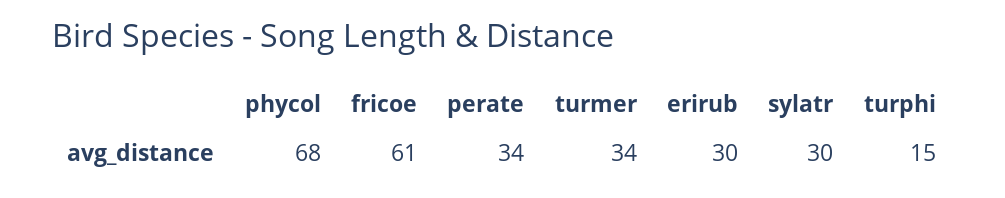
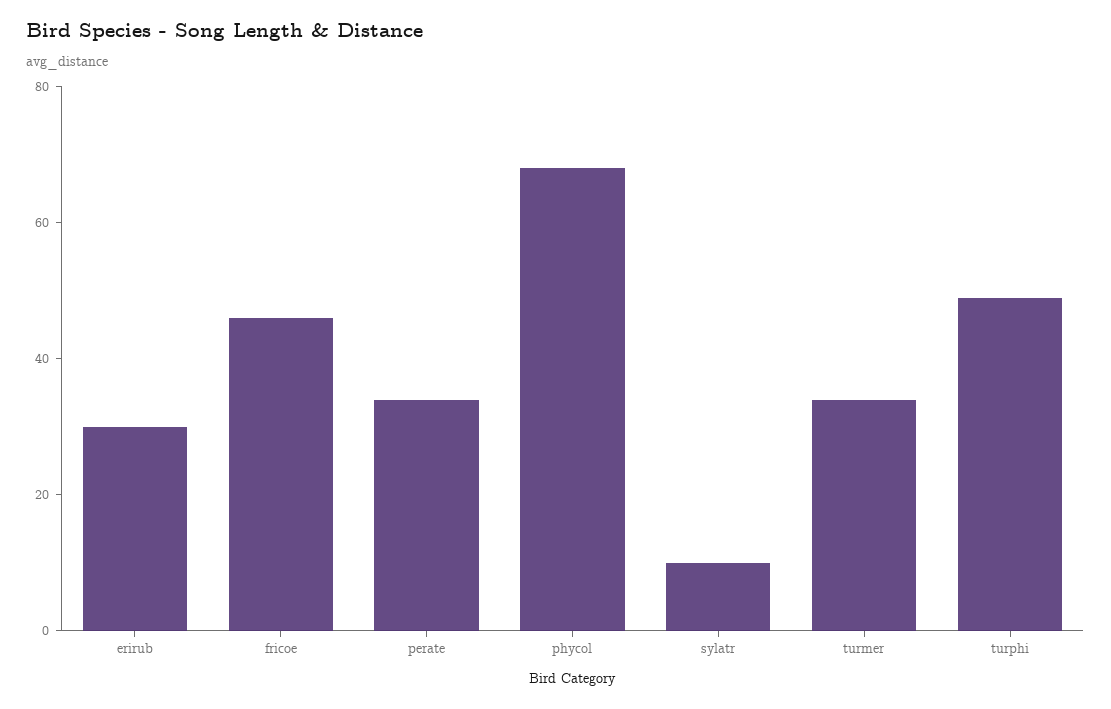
  {
    "phycol": 68,
-   "fricoe": 61,
+   "fricoe": 45,
    "perate": 34,
    "turmer": 34,
    "erirub": 30,
-   "sylatr": 30,
+   "sylatr": 10,
-   "turphi": 15
+   "turphi": 50
  }

